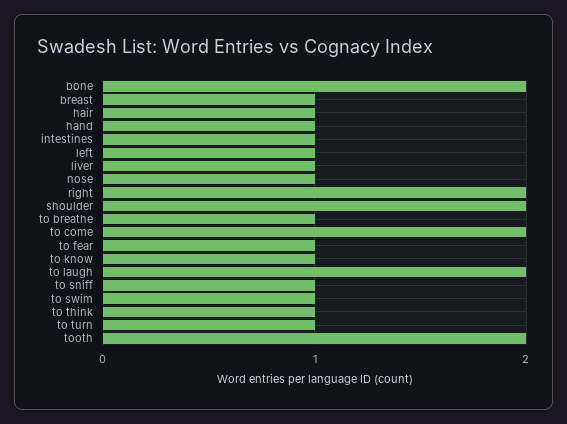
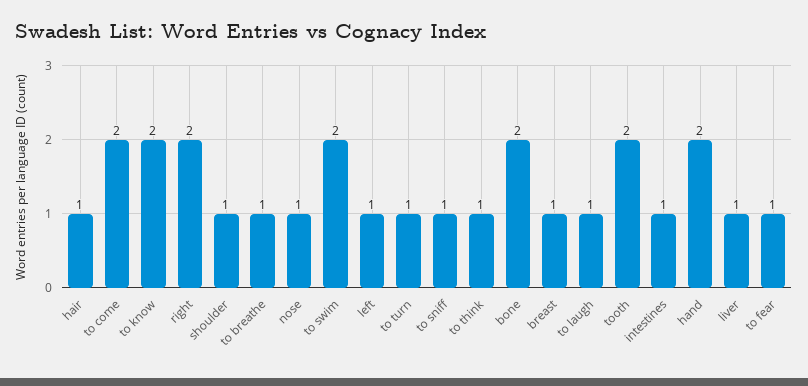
  {
    "bone": 2,
    "breast": 1,
    "hair": 1,
-   "hand": 1,
+   "hand": 2,
    "intestines": 1,
    "left": 1,
    "liver": 1,
    "nose": 1,
    "right": 2,
-   "shoulder": 2,
+   "shoulder": 1,
    "to breathe": 1,
    "to come": 2,
    "to fear": 1,
-   "to know": 1,
+   "to know": 2,
-   "to laugh": 2,
+   "to laugh": 1,
    "to sniff": 1,
-   "to swim": 1,
+   "to swim": 2,
    "to think": 1,
    "to turn": 1,
    "tooth": 2
  }

